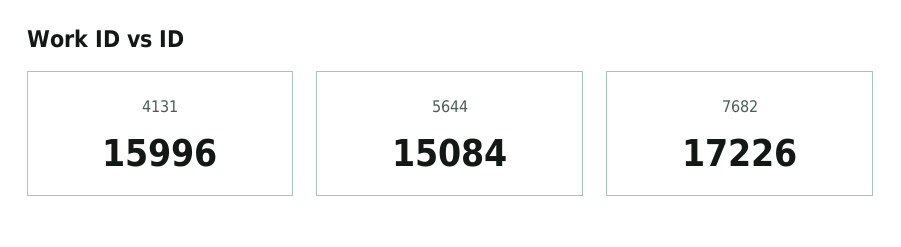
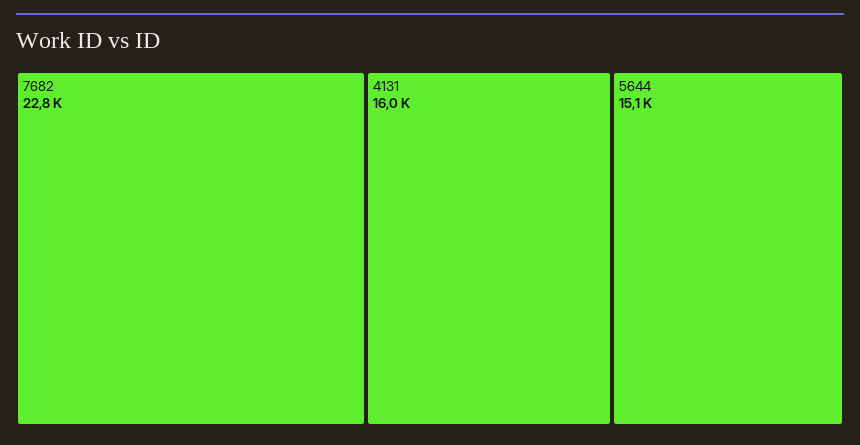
  {
    "4131": 15996,
    "5644": 15084,
-   "7682": 17226
+   "7682": 22800
  }

